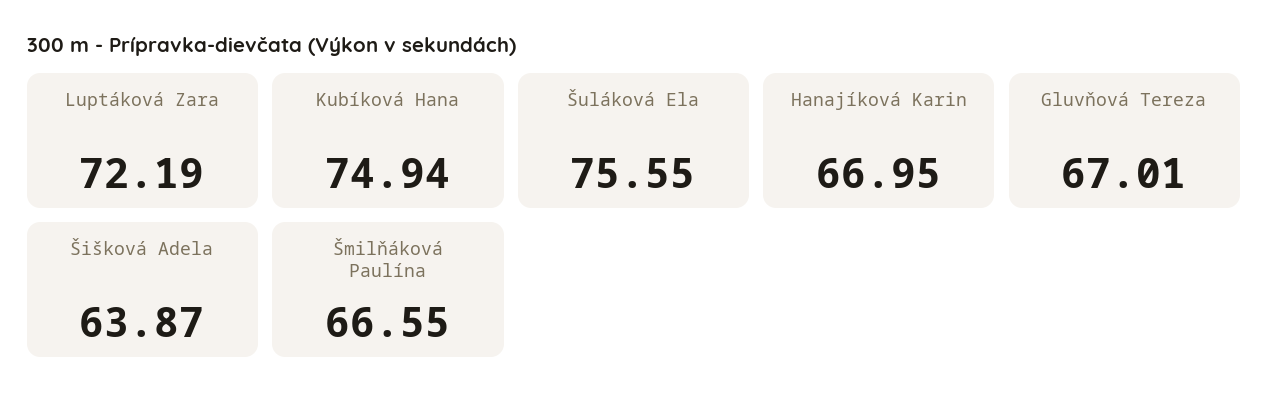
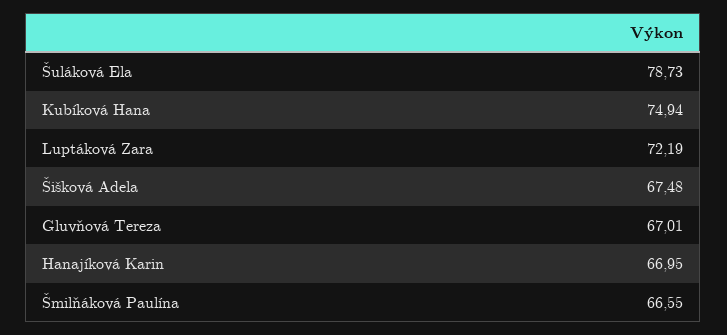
  {
    "Luptáková Zara": 72.19,
    "Kubíková Hana": 74.94,
-   "Šuláková Ela": 75.55,
+   "Šuláková Ela": 78.73,
    "Hanajíková Karin": 66.95,
    "Gluvňová Tereza": 67.01,
-   "Šišková Adela": 63.87,
+   "Šišková Adela": 67.48,
    "Šmilňáková Paulína": 66.55
  }

